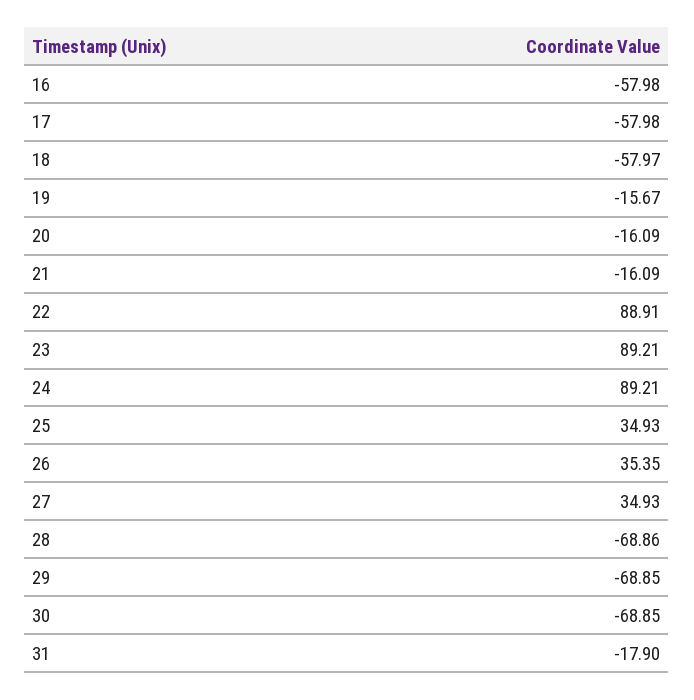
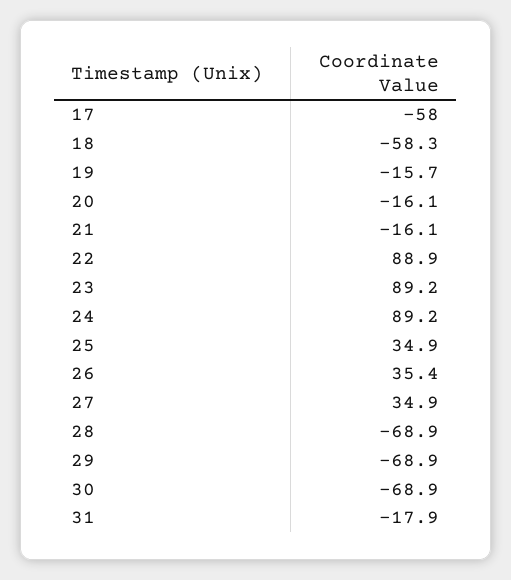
  {
-   "16": -57.98,
    "17": -57.98,
-   "18": -57.97,
+   "18": -58.3,
    "19": -15.67,
    "20": -16.09,
    "21": -16.09,
    "22": 88.91,
    "23": 89.21,
    "24": 89.21,
    "25": 34.93,
    "26": 35.35,
    "27": 34.93,
    "28": -68.86,
    "29": -68.85,
    "30": -68.85,
    "31": -17.9
  }

